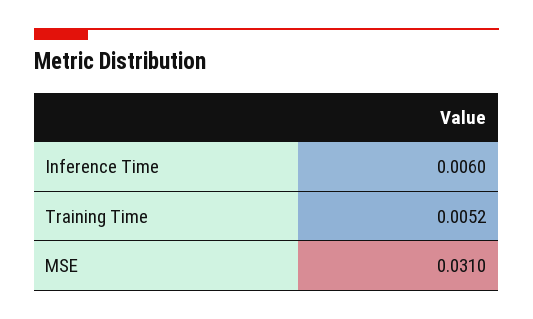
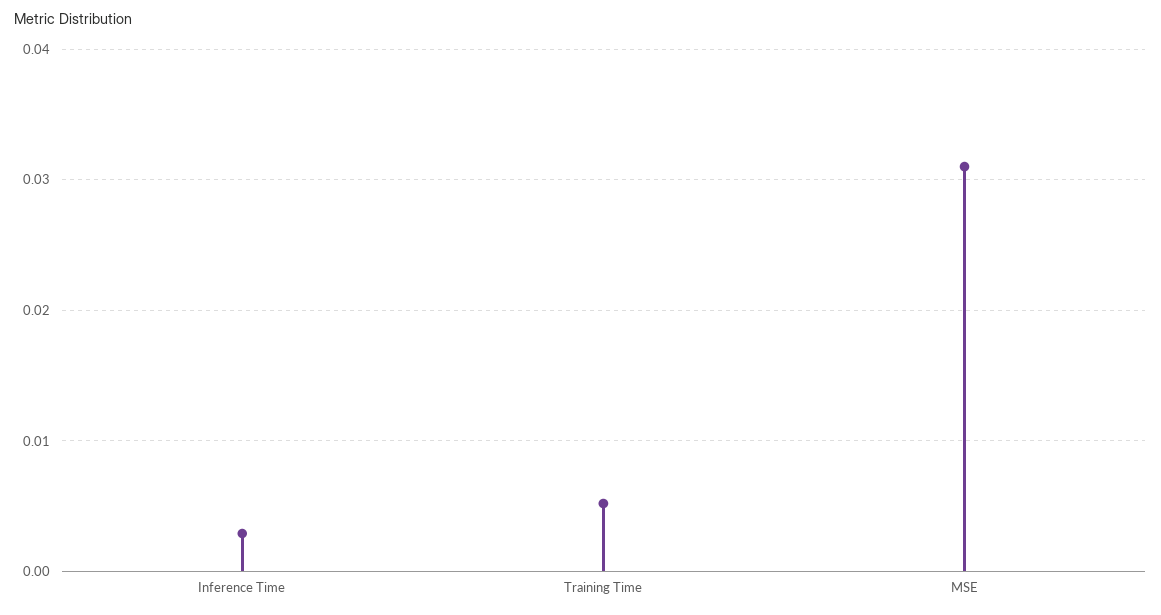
  {
-   "Inference Time": 0.006,
+   "Inference Time": 0.003,
    "Training Time": 0.0052,
    "MSE": 0.031
  }

